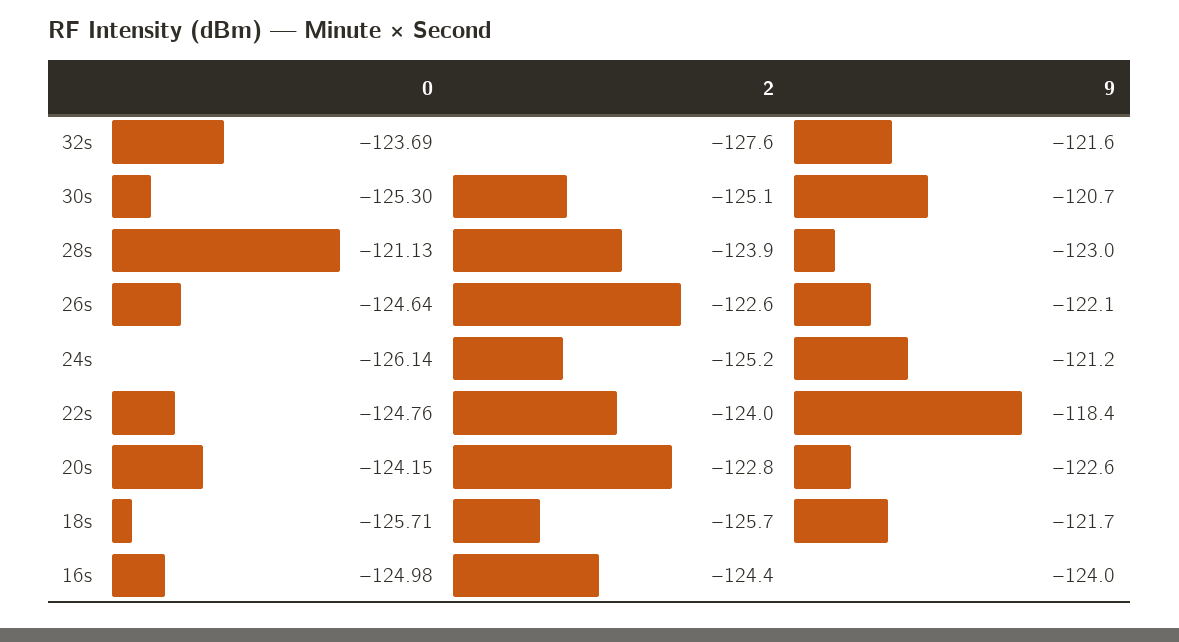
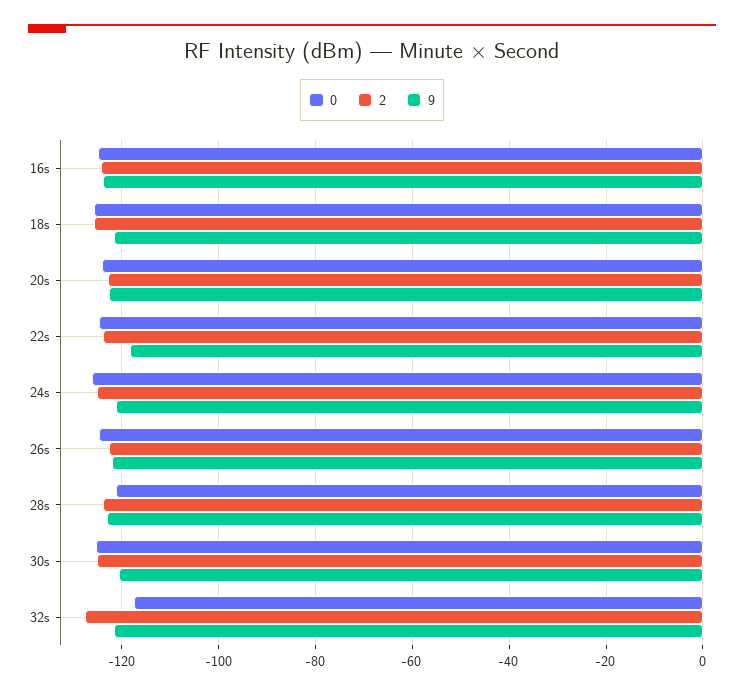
  {
    "0": {
-     "32s": -123.69,
+     "32s": -118,
      "30s": -125.3,
      "28s": -121.13,
      "26s": -124.64,
      "24s": -126.14,
      "22s": -124.76,
      "20s": -124.15,
      "18s": -125.71,
      "16s": -124.98
    },
    "2": {
      "32s": -127.6,
      "30s": -125.1,
      "28s": -123.9,
      "26s": -122.6,
      "24s": -125.2,
      "22s": -124,
      "20s": -122.8,
      "18s": -125.7,
      "16s": -124.4
    },
    "9": {
      "32s": -121.6,
      "30s": -120.7,
      "28s": -123,
      "26s": -122.1,
      "24s": -121.2,
      "22s": -118.4,
      "20s": -122.6,
      "18s": -121.7,
      "16s": -124
    }
  }

